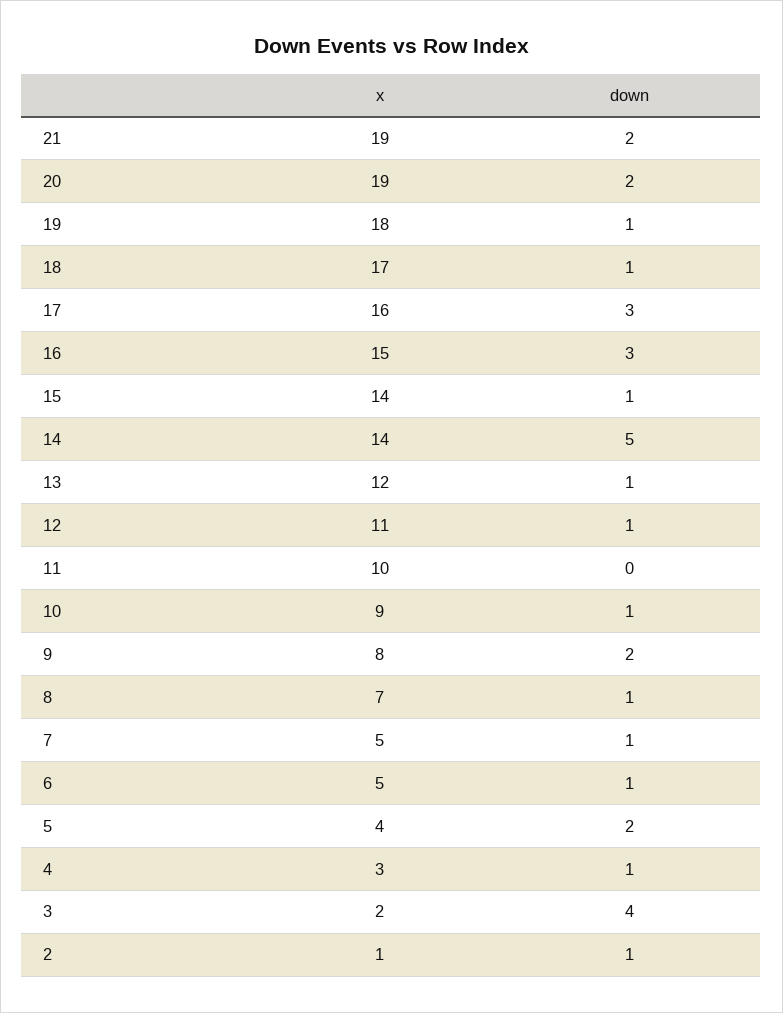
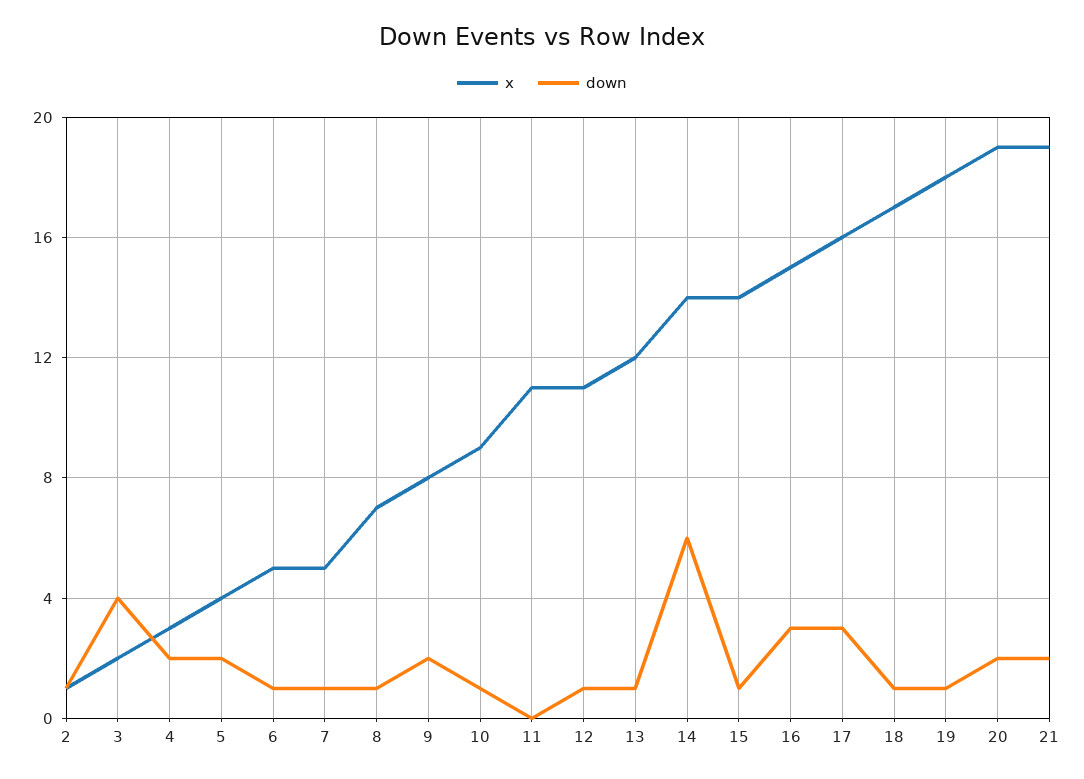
  {
    "x": {
      "21": 19,
      "20": 19,
      "19": 18,
      "18": 17,
      "17": 16,
      "16": 15,
      "15": 14,
      "14": 14,
      "13": 12,
      "12": 11,
-     "11": 10,
+     "11": 11,
      "10": 9,
      "9": 8,
      "8": 7,
      "7": 5,
      "6": 5,
      "5": 4,
      "4": 3,
      "3": 2,
      "2": 1
    },
    "down": {
      "21": 2,
      "20": 2,
      "19": 1,
      "18": 1,
      "17": 3,
      "16": 3,
      "15": 1,
-     "14": 5,
+     "14": 6,
      "13": 1,
      "12": 1,
      "11": 0,
      "10": 1,
      "9": 2,
      "8": 1,
      "7": 1,
      "6": 1,
      "5": 2,
-     "4": 1,
+     "4": 2,
      "3": 4,
      "2": 1
    }
  }

